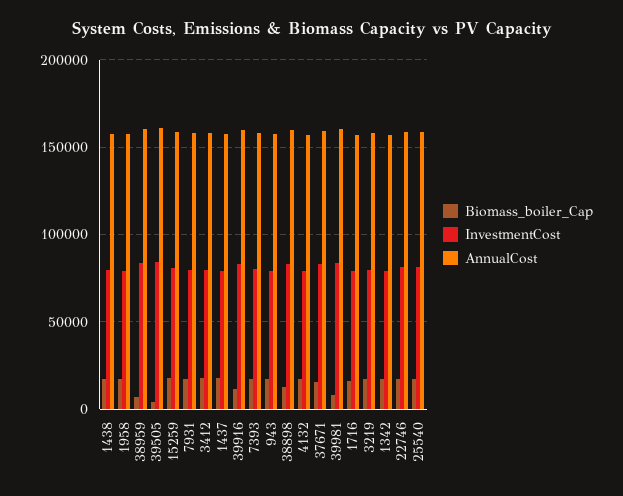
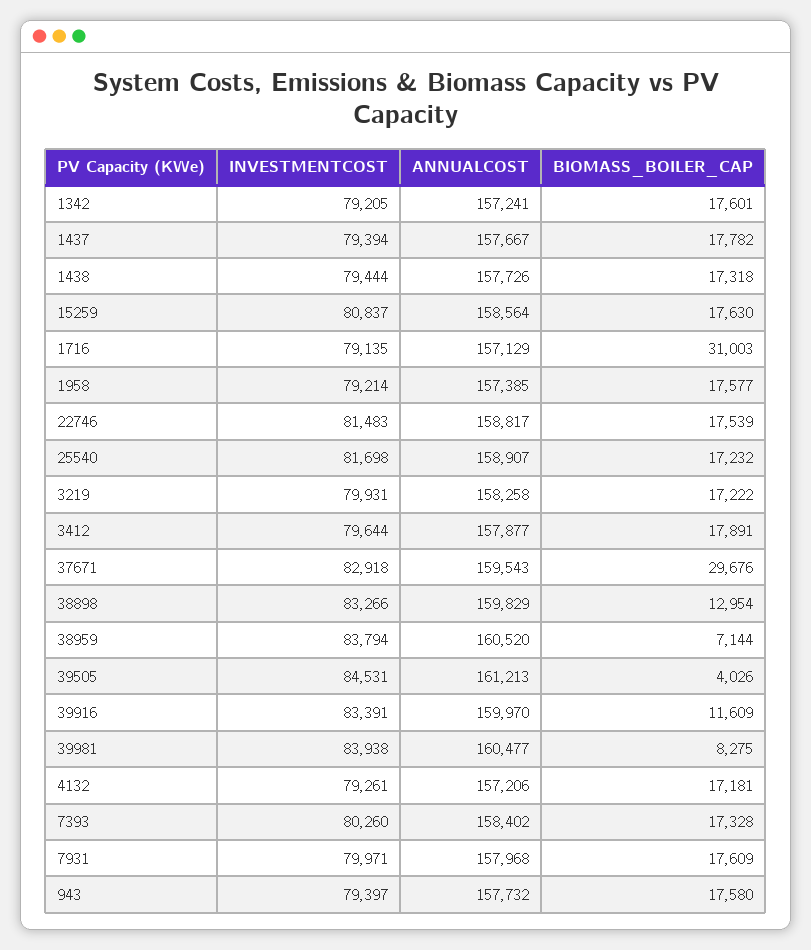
  {
    "Biomass_boiler_Cap": {
      "1438": 17318,
      "1958": 17577,
      "38959": 7144,
      "39505": 4026,
      "15259": 17630,
      "7931": 17609,
      "3412": 17891,
      "1437": 17782,
      "39916": 11609,
      "7393": 17328,
      "943": 17580,
      "38898": 12954,
      "4132": 17181,
-     "37671": 15000,
+     "37671": 29676,
      "39981": 8275,
-     "1716": 15000,
+     "1716": 31003,
      "3219": 17222,
      "1342": 17601,
      "22746": 17539,
      "25540": 17232
    },
    "InvestmentCost": {
      "1438": 79444,
      "1958": 79214,
      "38959": 83794,
      "39505": 84531,
      "15259": 80837,
      "7931": 79971,
      "3412": 79644,
      "1437": 79394,
      "39916": 83391,
      "7393": 80260,
      "943": 79397,
      "38898": 83266,
      "4132": 79261,
      "37671": 82918,
      "39981": 83938,
      "1716": 79135,
      "3219": 79931,
      "1342": 79205,
      "22746": 81483,
      "25540": 81698
    },
    "AnnualCost": {
      "1438": 157726,
      "1958": 157385,
      "38959": 160520,
      "39505": 161213,
      "15259": 158564,
      "7931": 157968,
      "3412": 157877,
      "1437": 157667,
      "39916": 159970,
      "7393": 158402,
      "943": 157732,
      "38898": 159829,
      "4132": 157206,
      "37671": 159543,
      "39981": 160477,
      "1716": 157129,
      "3219": 158258,
      "1342": 157241,
      "22746": 158817,
      "25540": 158907
    }
  }

